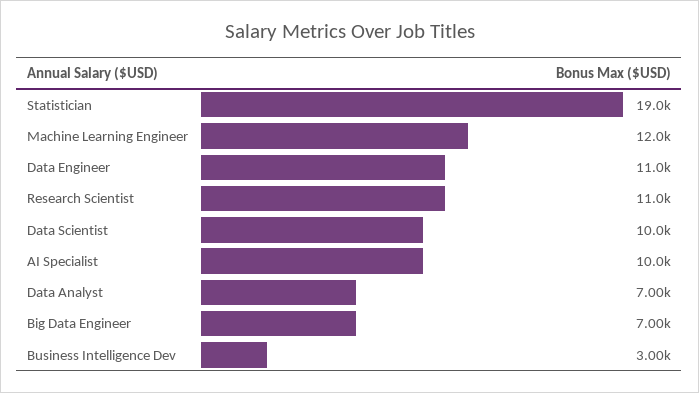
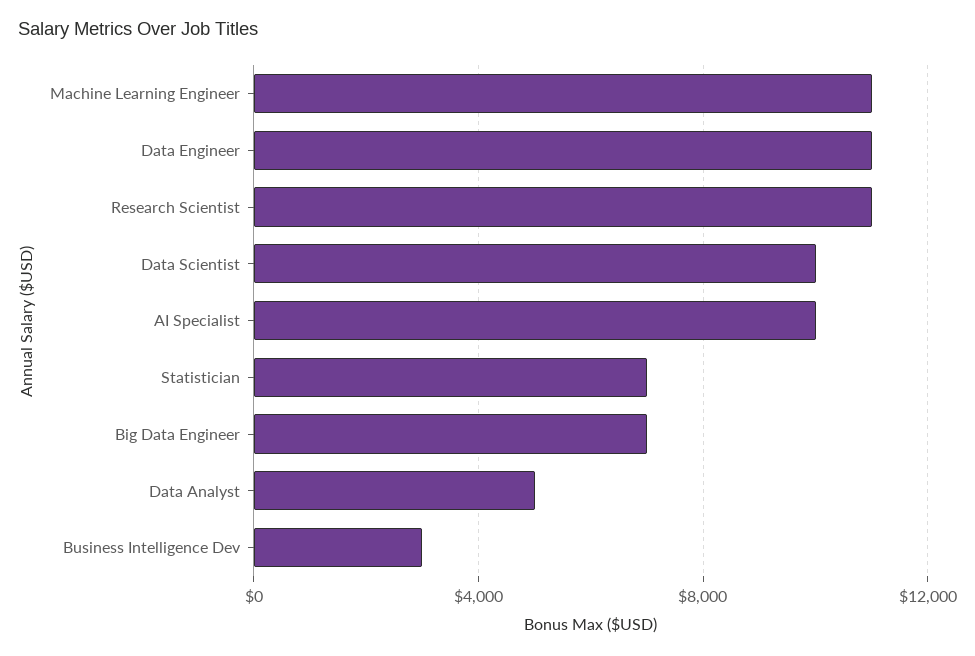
  {
-   "Statistician": 19000,
+   "Statistician": 7000,
-   "Machine Learning Engineer": 12000,
+   "Machine Learning Engineer": 11000,
    "Data Engineer": 11000,
    "Research Scientist": 11000,
    "Data Scientist": 10000,
    "AI Specialist": 10000,
-   "Data Analyst": 7000,
+   "Data Analyst": 5000,
    "Big Data Engineer": 7000,
    "Business Intelligence Dev": 3000
  }

